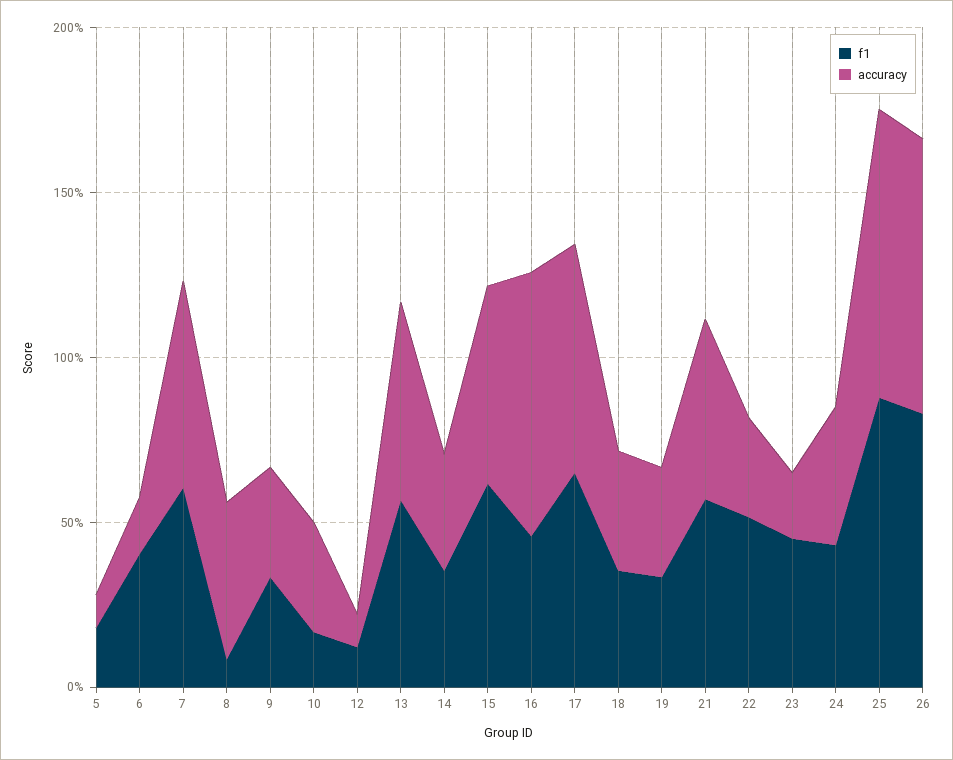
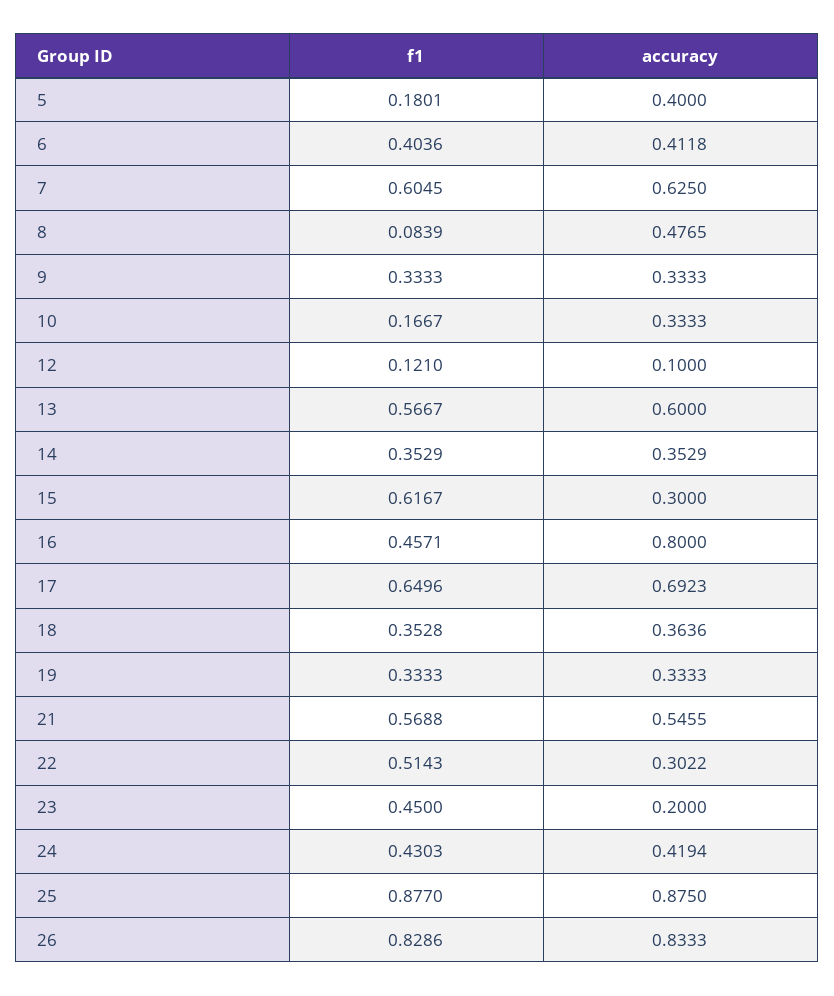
  {
    "f1": {
      "5": 0.1801,
      "6": 0.4036,
      "7": 0.6045,
      "8": 0.0839,
      "9": 0.3333,
      "10": 0.1667,
      "12": 0.121,
      "13": 0.5667,
      "14": 0.3529,
      "15": 0.6167,
      "16": 0.4571,
      "17": 0.6496,
      "18": 0.3528,
      "19": 0.3333,
      "21": 0.5688,
      "22": 0.5143,
      "23": 0.45,
      "24": 0.4303,
      "25": 0.877,
      "26": 0.8286
    },
    "accuracy": {
-     "5": 0.1,
+     "5": 0.4,
-     "6": 0.2,
+     "6": 0.4118,
      "7": 0.625,
      "8": 0.4765,
      "9": 0.3333,
      "10": 0.3333,
      "12": 0.1,
      "13": 0.6,
      "14": 0.3529,
-     "15": 0.6,
+     "15": 0.3,
      "16": 0.8,
      "17": 0.6923,
      "18": 0.3636,
      "19": 0.3333,
      "21": 0.5455,
      "22": 0.3022,
      "23": 0.2,
      "24": 0.4194,
      "25": 0.875,
      "26": 0.8333
    }
  }

